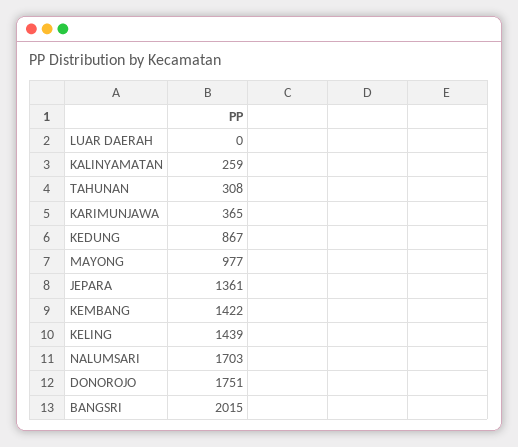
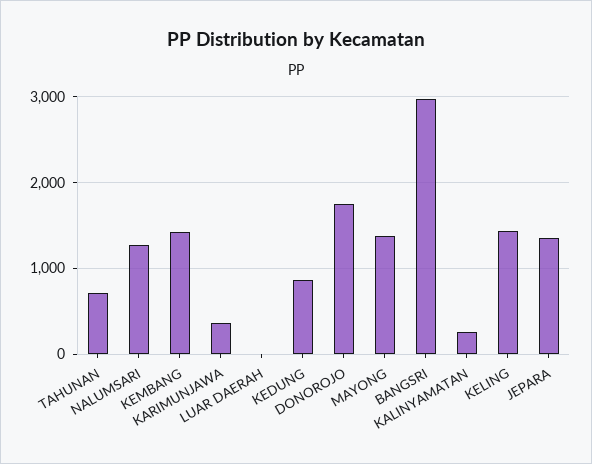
  {
    "LUAR DAERAH": 0,
    "KALINYAMATAN": 259,
-   "TAHUNAN": 308,
+   "TAHUNAN": 700,
    "KARIMUNJAWA": 365,
    "KEDUNG": 867,
-   "MAYONG": 977,
+   "MAYONG": 1400,
    "JEPARA": 1361,
    "KEMBANG": 1422,
    "KELING": 1439,
-   "NALUMSARI": 1703,
+   "NALUMSARI": 1300,
    "DONOROJO": 1751,
-   "BANGSRI": 2015
+   "BANGSRI": 3000
  }

